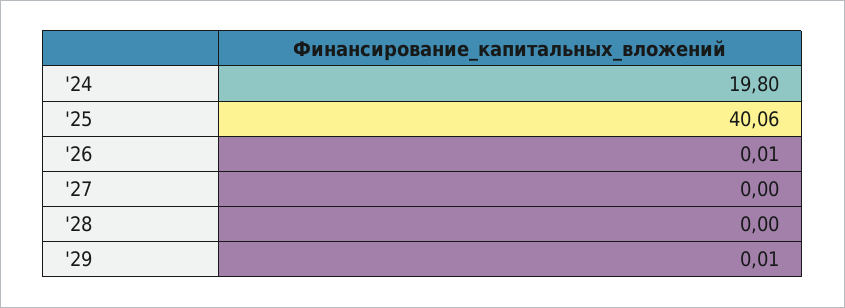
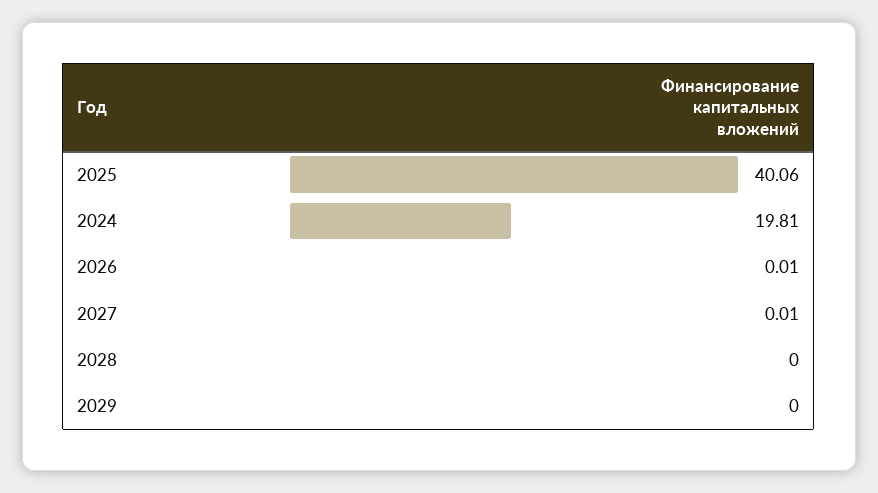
  {
-   "'24": 19.8,
+   "'24": 19.81,
    "'25": 40.06,
    "'26": 0.01,
-   "'27": 0,
+   "'27": 0.01,
    "'28": 0,
-   "'29": 0.01
+   "'29": 0
  }

